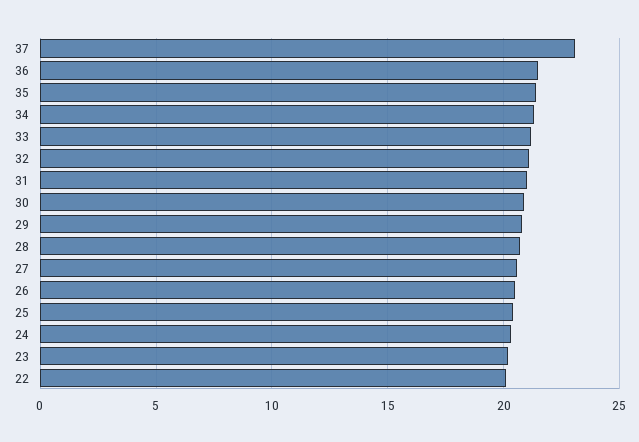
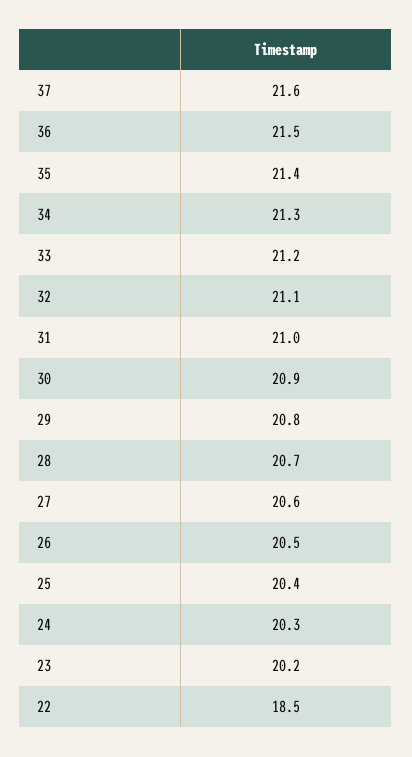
  {
-   "37": 23,
+   "37": 21.6,
    "36": 21.5,
    "35": 21.4,
    "34": 21.3,
    "33": 21.2,
    "32": 21.1,
    "31": 21,
    "30": 20.9,
    "29": 20.8,
    "28": 20.7,
    "27": 20.6,
    "26": 20.5,
    "25": 20.4,
    "24": 20.3,
    "23": 20.2,
-   "22": 20
+   "22": 18.5
  }

